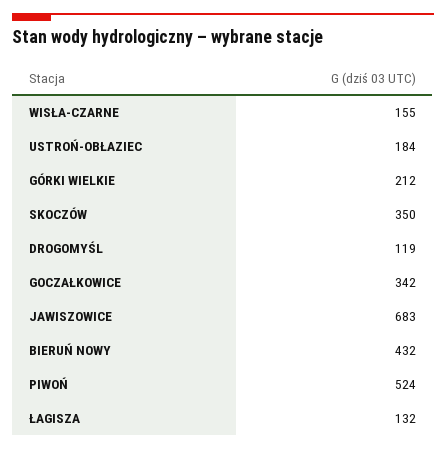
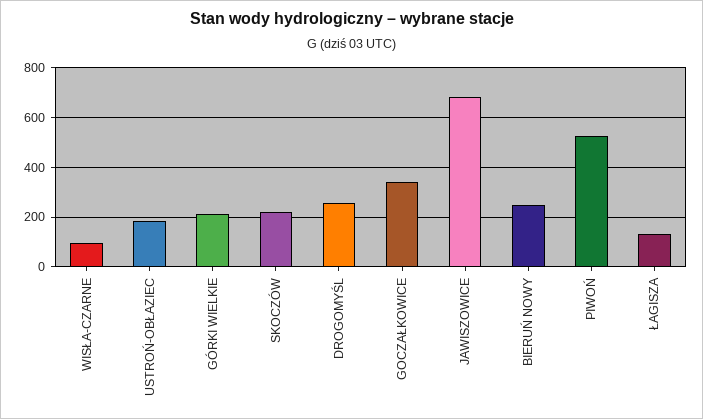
  {
-   "WISŁA-CZARNE": 155,
+   "WISŁA-CZARNE": 100,
    "USTROŃ-OBŁAZIEC": 184,
    "GÓRKI WIELKIE": 212,
-   "SKOCZÓW": 350,
+   "SKOCZÓW": 225,
-   "DROGOMYŚL": 119,
+   "DROGOMYŚL": 250,
    "GOCZAŁKOWICE": 342,
    "JAWISZOWICE": 683,
-   "BIERUŃ NOWY": 432,
+   "BIERUŃ NOWY": 250,
    "PIWOŃ": 524,
    "ŁAGISZA": 132
  }

